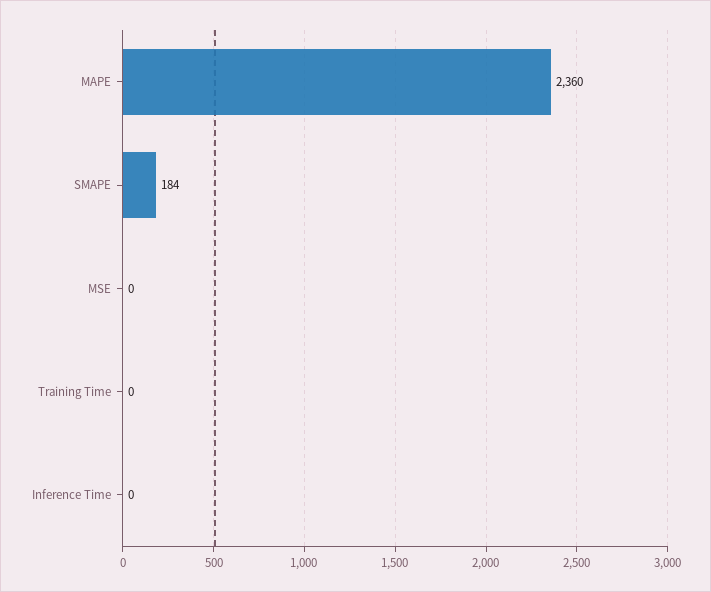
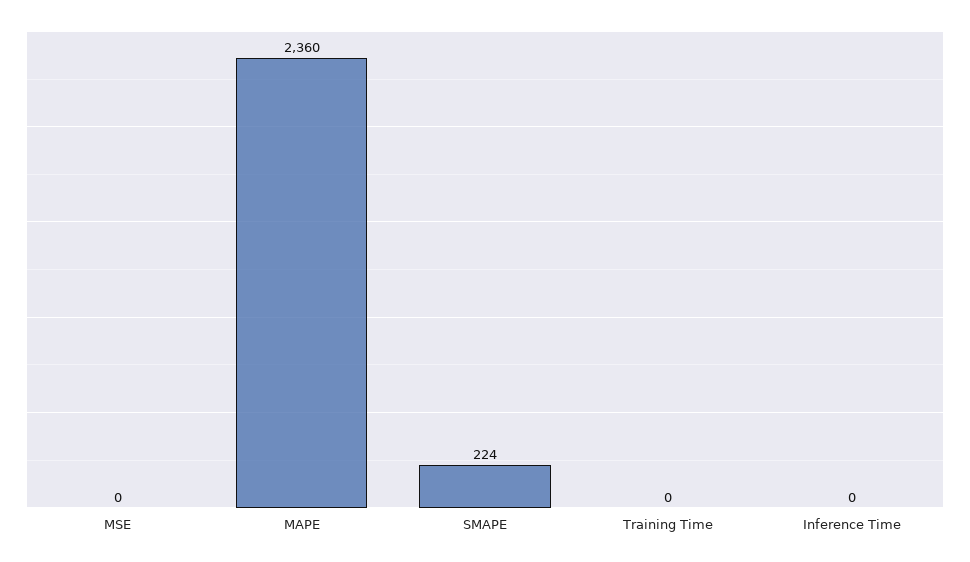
  {
    "MAPE": 2360,
-   "SMAPE": 184,
+   "SMAPE": 224,
    "MSE": 0,
    "Training Time": 0,
    "Inference Time": 0
  }

